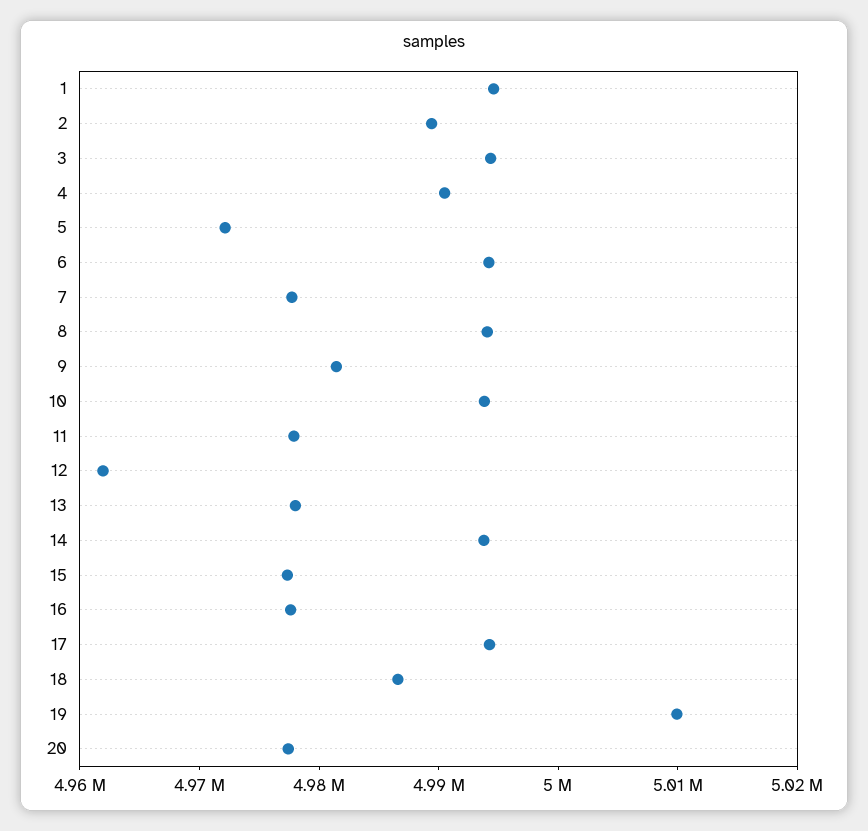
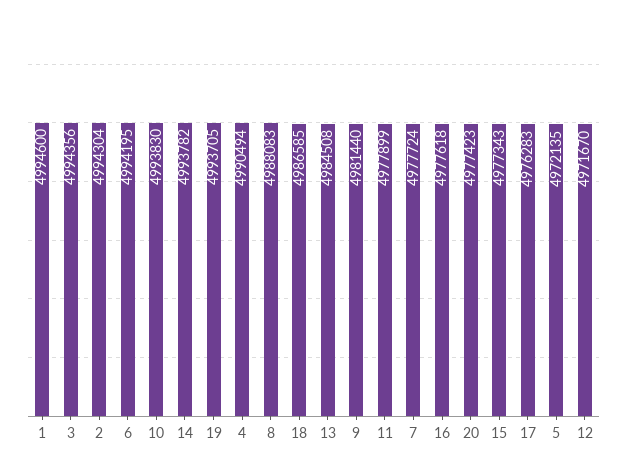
  {
    "1": 4994600,
-   "2": 4990000,
+   "2": 4994304,
    "3": 4994356,
    "4": 4990494,
    "5": 4972135,
    "6": 4994195,
    "7": 4977724,
-   "8": 4994000,
+   "8": 4988083,
    "9": 4981440,
    "10": 4993830,
    "11": 4977899,
-   "12": 4962000,
+   "12": 4971670,
-   "13": 4978000,
+   "13": 4984508,
    "14": 4993782,
    "15": 4977343,
    "16": 4977618,
-   "17": 4994000,
+   "17": 4976283,
    "18": 4986585,
-   "19": 5010000,
+   "19": 4993705,
    "20": 4977423
  }

